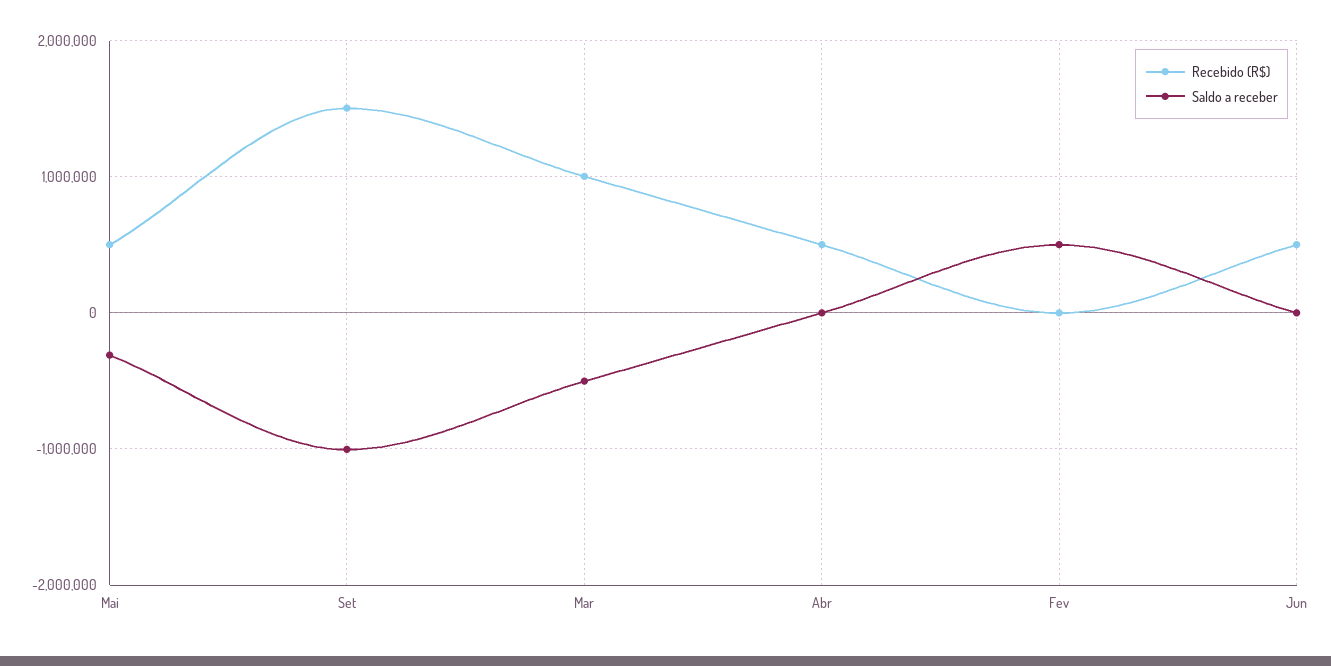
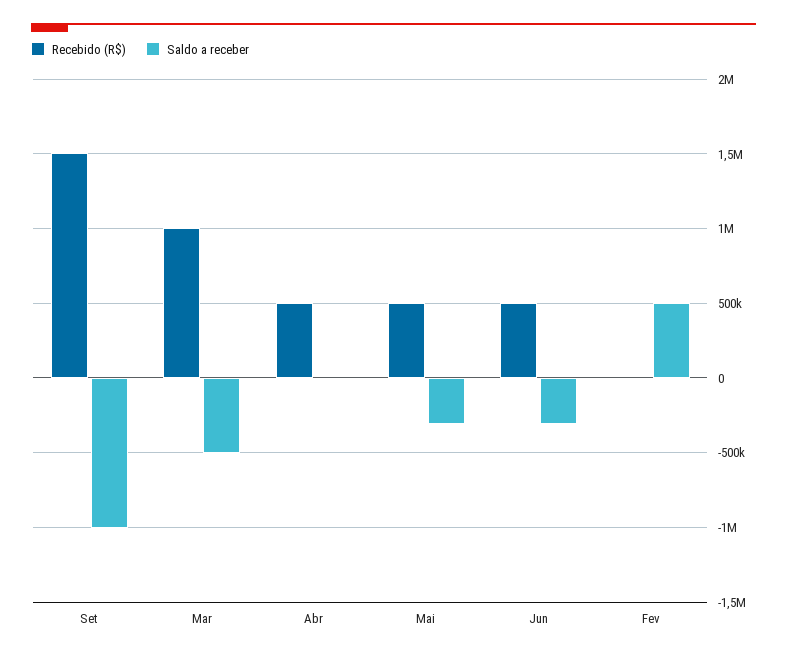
  {
    "Recebido (R$)": {
      "Mai": 500000,
      "Set": 1500000,
      "Mar": 1000000,
      "Abr": 500000,
      "Fev": 0,
      "Jun": 500000
    },
    "Saldo a receber": {
      "Mai": -300000,
      "Set": -1000000,
      "Mar": -500000,
      "Abr": 0,
      "Fev": 500000,
-     "Jun": 0
+     "Jun": -300000
    }
  }

